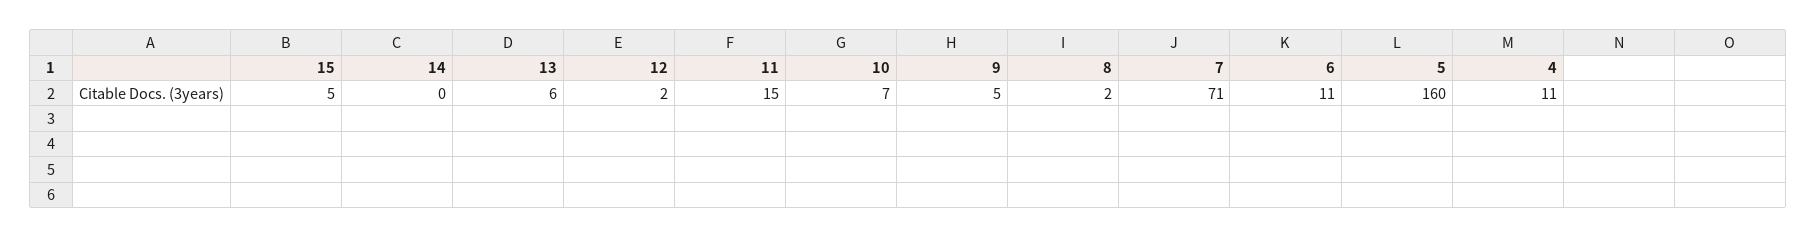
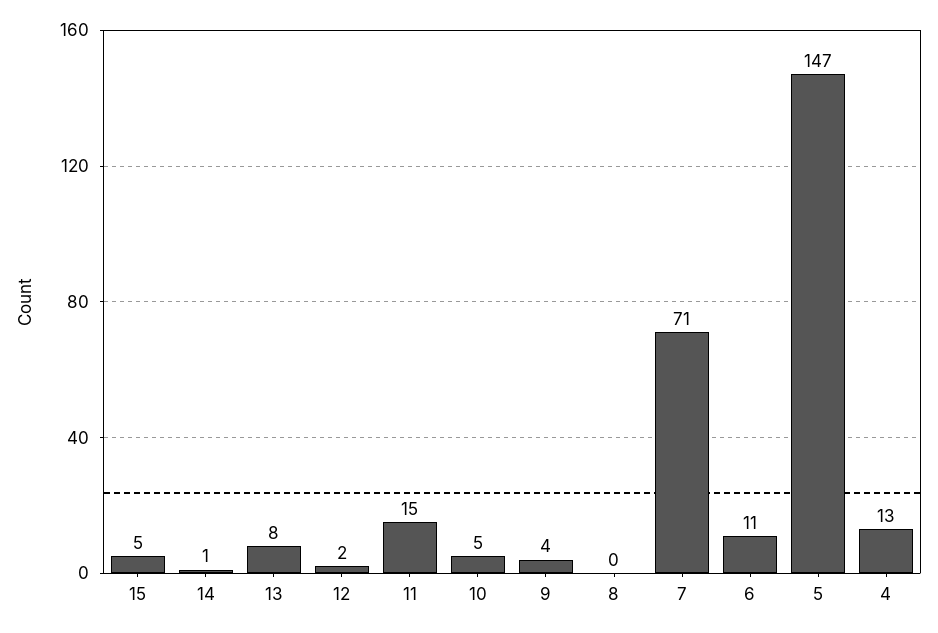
  {
    "15": 5,
-   "14": 0,
+   "14": 1,
-   "13": 6,
+   "13": 8,
    "12": 2,
    "11": 15,
-   "10": 7,
+   "10": 5,
-   "9": 5,
+   "9": 4,
-   "8": 2,
+   "8": 0,
    "7": 71,
    "6": 11,
-   "5": 160,
+   "5": 147,
-   "4": 11
+   "4": 13
  }

